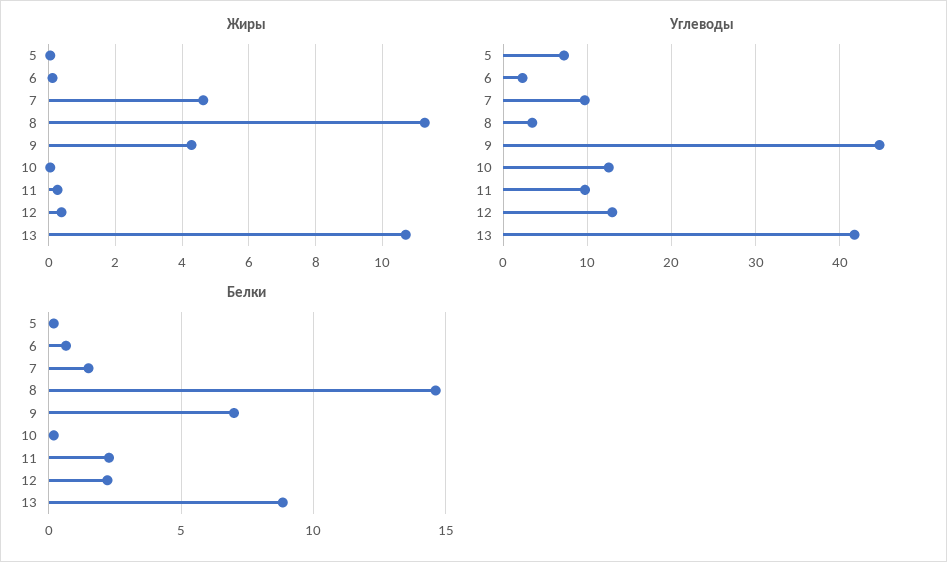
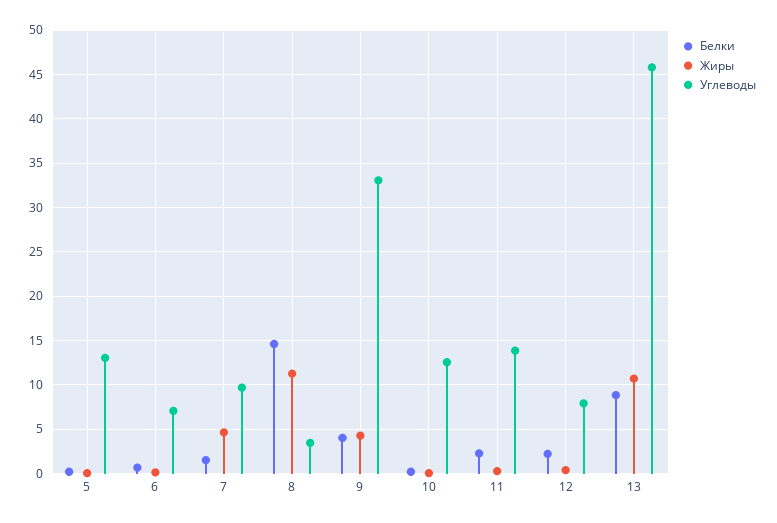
  {
    "Жиры": {
      "5": 0,
      "6": 0.2,
      "7": 4.6,
      "8": 11.2,
      "9": 4.2,
      "10": 0,
      "11": 0.2,
      "12": 0.4,
      "13": 10.8
    },
    "Углеводы": {
-     "5": 7,
+     "5": 13,
-     "6": 2,
+     "6": 7,
      "7": 10,
      "8": 3,
-     "9": 45,
+     "9": 33,
      "10": 13,
-     "11": 10,
+     "11": 14,
-     "12": 13,
+     "12": 8,
-     "13": 42
+     "13": 46
    },
    "Белки": {
      "5": 0,
      "6": 0.5,
      "7": 1.5,
      "8": 14.5,
-     "9": 7,
+     "9": 4,
      "10": 0,
      "11": 2.5,
      "12": 2,
      "13": 9
    }
  }

